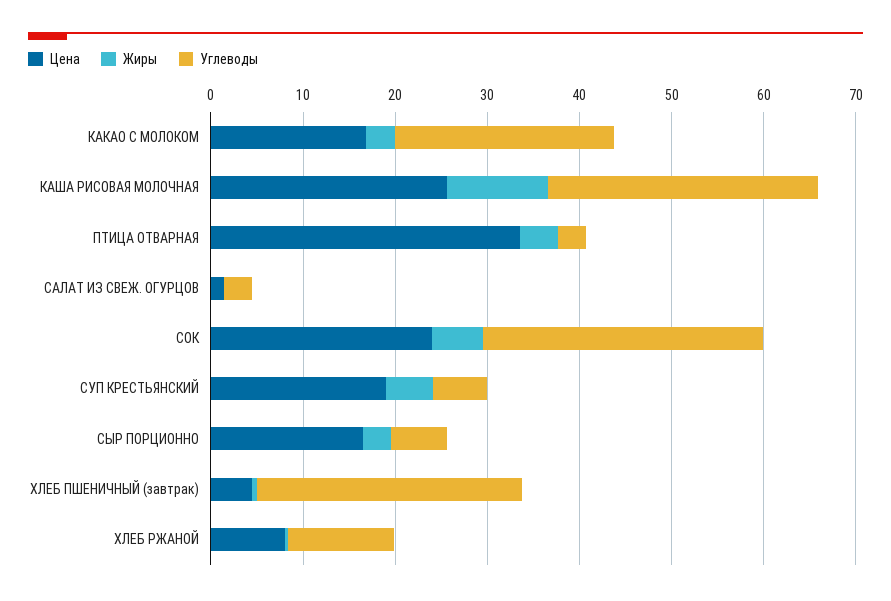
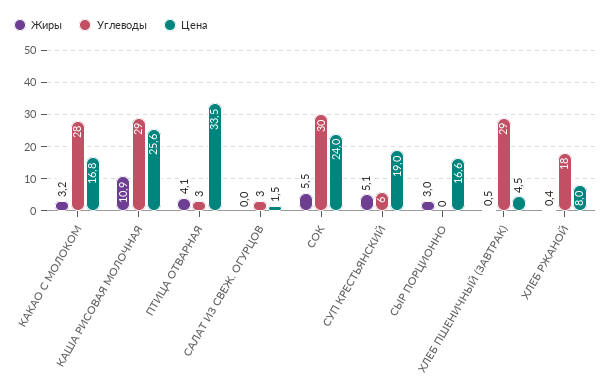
  {
    "Цена": {
      "КАКАО С МОЛОКОМ": 16.8,
      "КАША РИСОВАЯ МОЛОЧНАЯ": 25.6,
      "ПТИЦА ОТВАРНАЯ": 33.5,
      "САЛАТ ИЗ СВЕЖ. ОГУРЦОВ": 1.5,
      "СОК": 24,
      "СУП КРЕСТЬЯНСКИЙ": 19,
      "СЫР ПОРЦИОННО": 16.6,
      "ХЛЕБ ПШЕНИЧНЫЙ (завтрак)": 4.5,
      "ХЛЕБ РЖАНОЙ": 8
    },
    "Жиры": {
      "КАКАО С МОЛОКОМ": 3.2,
      "КАША РИСОВАЯ МОЛОЧНАЯ": 10.9,
      "ПТИЦА ОТВАРНАЯ": 4.1,
      "САЛАТ ИЗ СВЕЖ. ОГУРЦОВ": 0,
      "СОК": 5.5,
      "СУП КРЕСТЬЯНСКИЙ": 5.1,
      "СЫР ПОРЦИОННО": 3,
      "ХЛЕБ ПШЕНИЧНЫЙ (завтрак)": 0.5,
      "ХЛЕБ РЖАНОЙ": 0.4
    },
    "Углеводы": {
-     "КАКАО С МОЛОКОМ": 24,
+     "КАКАО С МОЛОКОМ": 28,
      "КАША РИСОВАЯ МОЛОЧНАЯ": 29,
      "ПТИЦА ОТВАРНАЯ": 3,
      "САЛАТ ИЗ СВЕЖ. ОГУРЦОВ": 3,
      "СОК": 30,
      "СУП КРЕСТЬЯНСКИЙ": 6,
-     "СЫР ПОРЦИОННО": 6,
+     "СЫР ПОРЦИОННО": 0,
      "ХЛЕБ ПШЕНИЧНЫЙ (завтрак)": 29,
-     "ХЛЕБ РЖАНОЙ": 12
+     "ХЛЕБ РЖАНОЙ": 18
    }
  }

